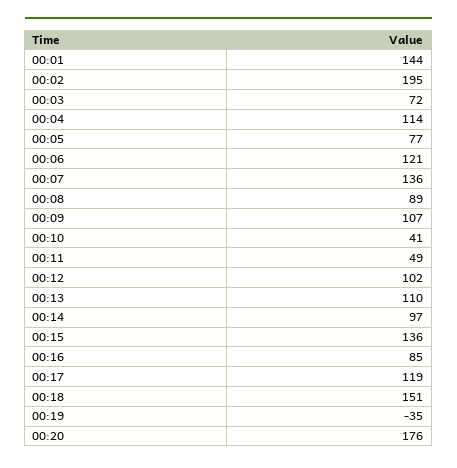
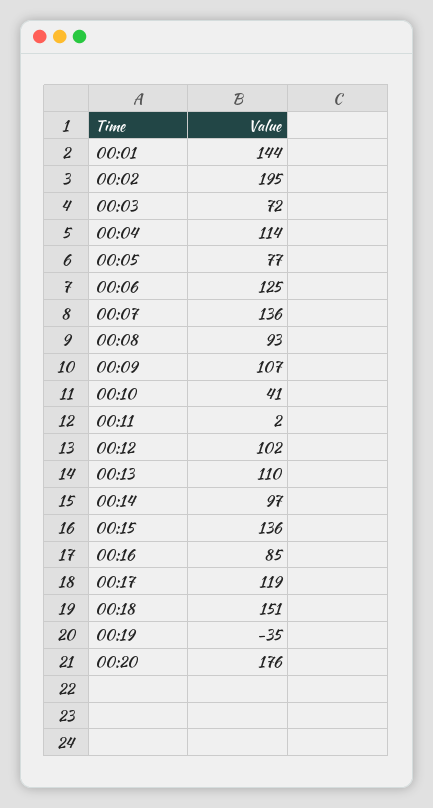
  {
    "00:01": 144,
    "00:02": 195,
    "00:03": 72,
    "00:04": 114,
    "00:05": 77,
-   "00:06": 121,
+   "00:06": 125,
    "00:07": 136,
-   "00:08": 89,
+   "00:08": 93,
    "00:09": 107,
    "00:10": 41,
-   "00:11": 49,
+   "00:11": 2,
    "00:12": 102,
    "00:13": 110,
    "00:14": 97,
    "00:15": 136,
    "00:16": 85,
    "00:17": 119,
    "00:18": 151,
    "00:19": -35,
    "00:20": 176
  }

